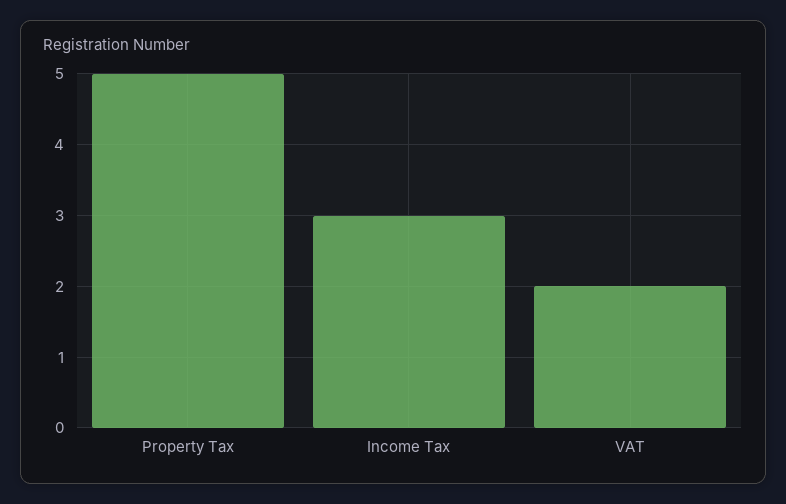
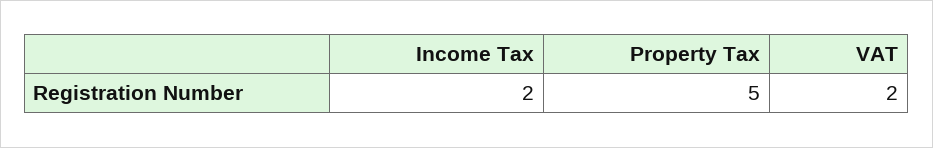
  {
    "Property Tax": 5,
-   "Income Tax": 3,
+   "Income Tax": 2,
    "VAT": 2
  }

